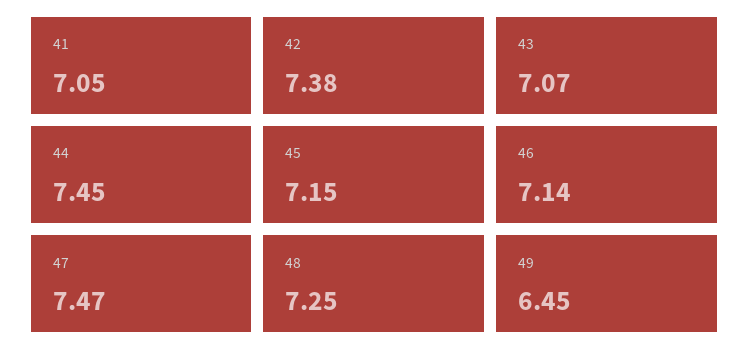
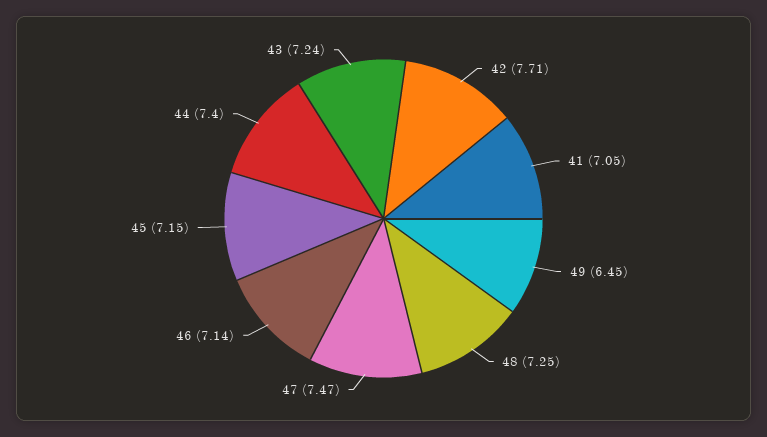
  {
    "41": 7.05,
-   "42": 7.38,
+   "42": 7.71,
-   "43": 7.07,
+   "43": 7.24,
-   "44": 7.45,
+   "44": 7.4,
    "45": 7.15,
    "46": 7.14,
    "47": 7.47,
    "48": 7.25,
    "49": 6.45
  }

